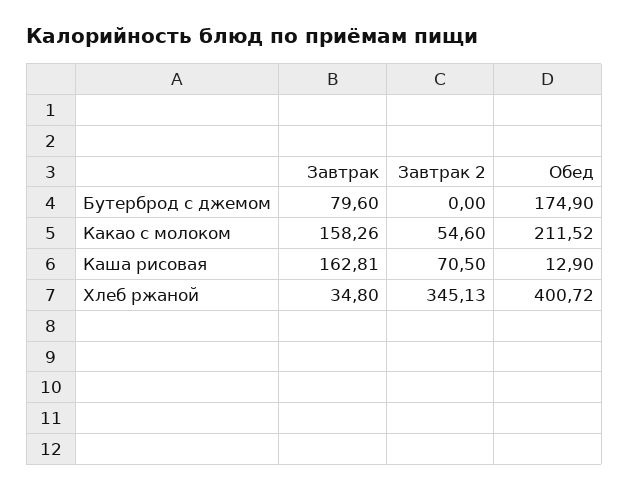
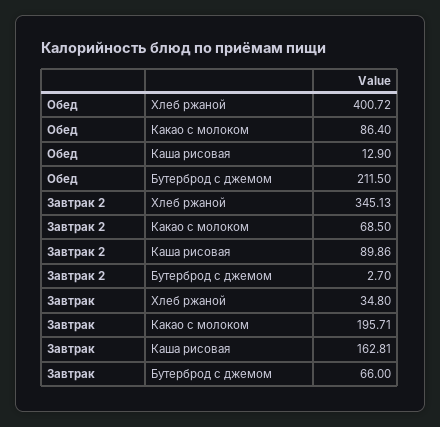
  {
    "Завтрак": {
-     "Бутерброд с джемом": 79.6,
+     "Бутерброд с джемом": 66,
-     "Какао с молоком": 158.26,
+     "Какао с молоком": 195.71,
      "Каша рисовая": 162.81,
      "Хлеб ржаной": 34.8
    },
    "Завтрак 2": {
-     "Бутерброд с джемом": 0,
+     "Бутерброд с джемом": 2.7,
-     "Какао с молоком": 54.6,
+     "Какао с молоком": 68.5,
-     "Каша рисовая": 70.5,
+     "Каша рисовая": 89.86,
      "Хлеб ржаной": 345.13
    },
    "Обед": {
-     "Бутерброд с джемом": 174.9,
+     "Бутерброд с джемом": 211.5,
-     "Какао с молоком": 211.52,
+     "Какао с молоком": 86.4,
      "Каша рисовая": 12.9,
      "Хлеб ржаной": 400.72
    }
  }

